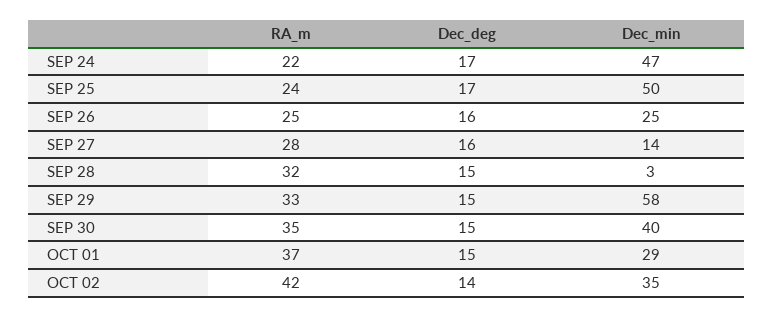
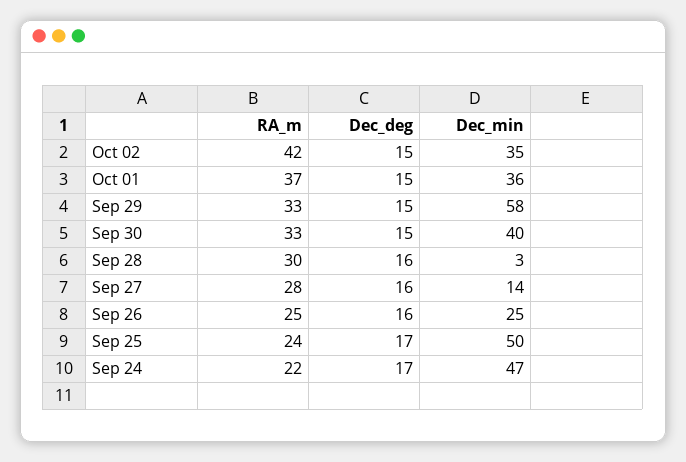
  {
    "RA_m": {
      "SEP 24": 22,
      "SEP 25": 24,
      "SEP 26": 25,
      "SEP 27": 28,
-     "SEP 28": 32,
+     "SEP 28": 30,
      "SEP 29": 33,
-     "SEP 30": 35,
+     "SEP 30": 33,
      "OCT 01": 37,
      "OCT 02": 42
    },
    "Dec_deg": {
      "SEP 24": 17,
      "SEP 25": 17,
      "SEP 26": 16,
      "SEP 27": 16,
-     "SEP 28": 15,
+     "SEP 28": 16,
      "SEP 29": 15,
      "SEP 30": 15,
      "OCT 01": 15,
-     "OCT 02": 14
+     "OCT 02": 15
    },
    "Dec_min": {
      "SEP 24": 47,
      "SEP 25": 50,
      "SEP 26": 25,
      "SEP 27": 14,
      "SEP 28": 3,
      "SEP 29": 58,
      "SEP 30": 40,
-     "OCT 01": 29,
+     "OCT 01": 36,
      "OCT 02": 35
    }
  }

